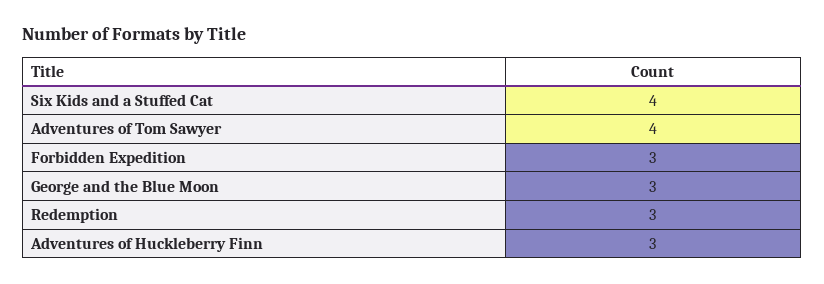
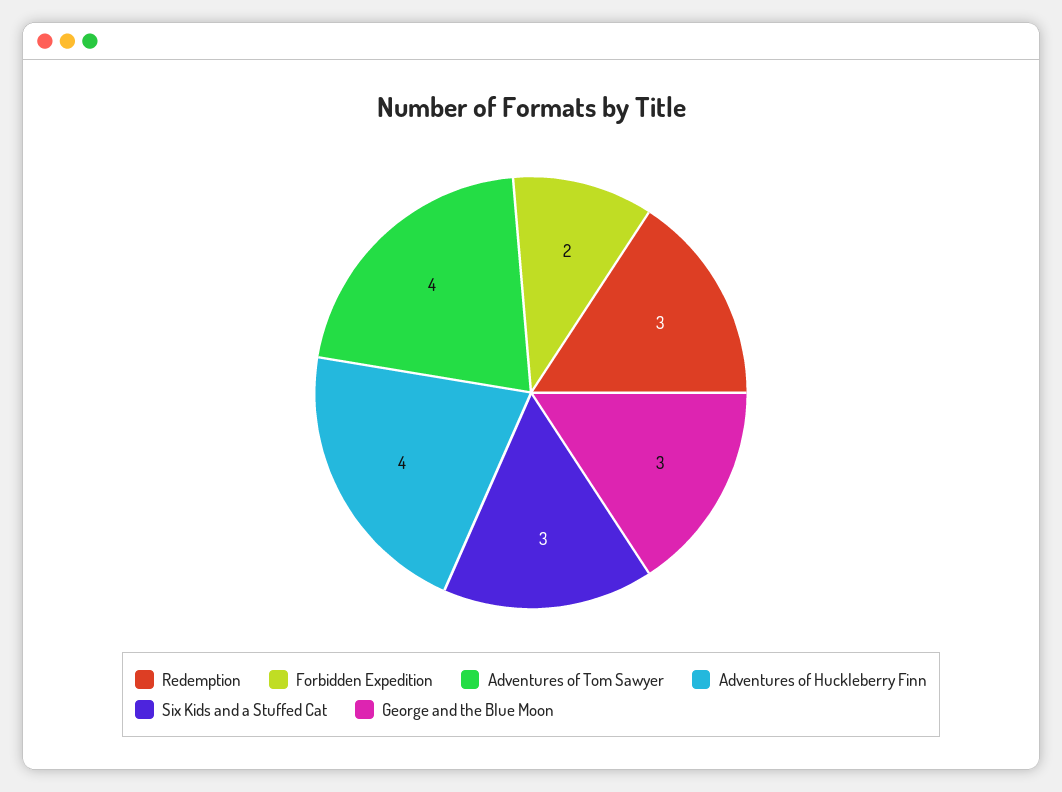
  {
-   "Six Kids and a Stuffed Cat": 4,
+   "Six Kids and a Stuffed Cat": 3,
    "Adventures of Tom Sawyer": 4,
-   "Forbidden Expedition": 3,
+   "Forbidden Expedition": 2,
    "George and the Blue Moon": 3,
    "Redemption": 3,
-   "Adventures of Huckleberry Finn": 3
+   "Adventures of Huckleberry Finn": 4
  }

